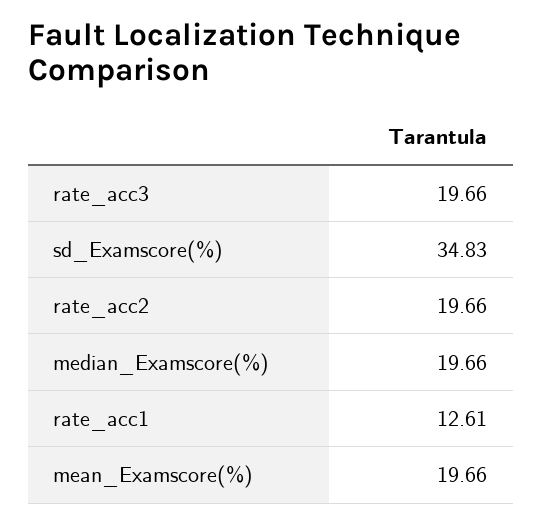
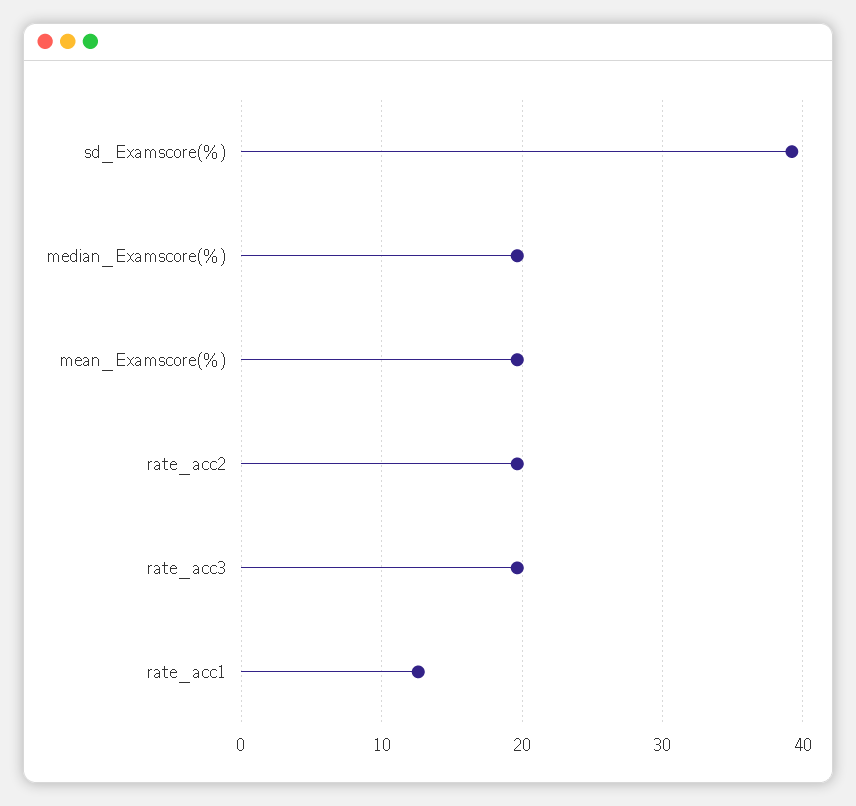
  {
    "rate_acc3": 19.66,
-   "sd_Examscore(%)": 34.83,
+   "sd_Examscore(%)": 39,
    "rate_acc2": 19.66,
    "median_Examscore(%)": 19.66,
    "rate_acc1": 12.61,
    "mean_Examscore(%)": 19.66
  }

